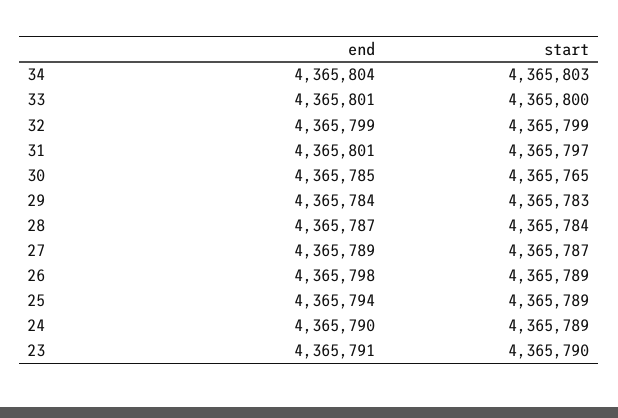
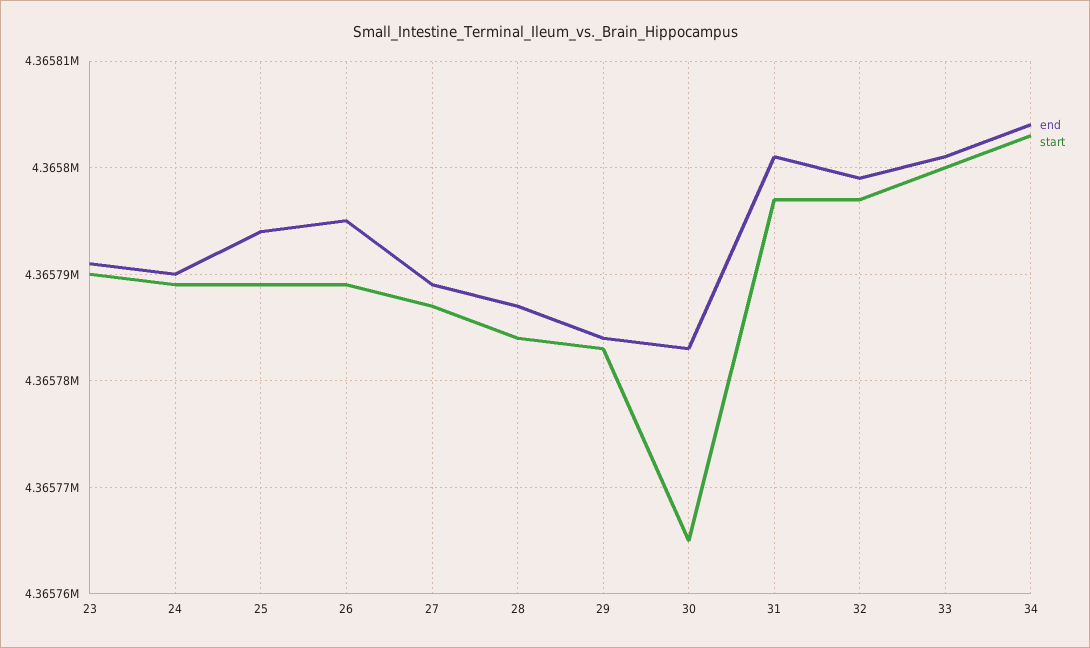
  {
    "end": {
      "34": 4365804,
      "33": 4365801,
      "32": 4365799,
      "31": 4365801,
-     "30": 4365785,
+     "30": 4365783,
      "29": 4365784,
      "28": 4365787,
      "27": 4365789,
-     "26": 4365798,
+     "26": 4365795,
      "25": 4365794,
      "24": 4365790,
      "23": 4365791
    },
    "start": {
      "34": 4365803,
      "33": 4365800,
-     "32": 4365799,
+     "32": 4365797,
      "31": 4365797,
      "30": 4365765,
      "29": 4365783,
      "28": 4365784,
      "27": 4365787,
      "26": 4365789,
      "25": 4365789,
      "24": 4365789,
      "23": 4365790
    }
  }

